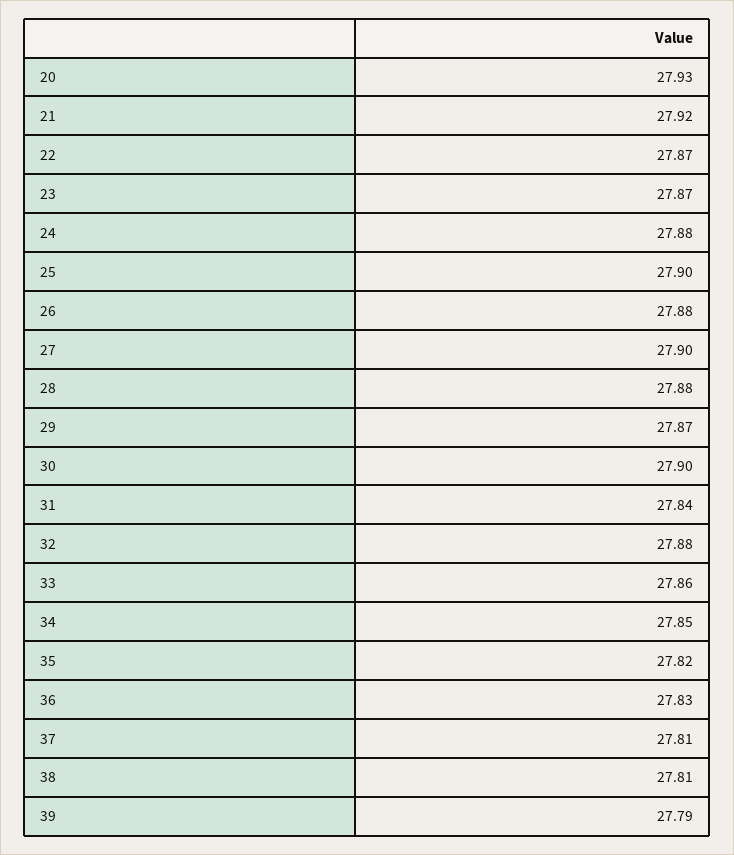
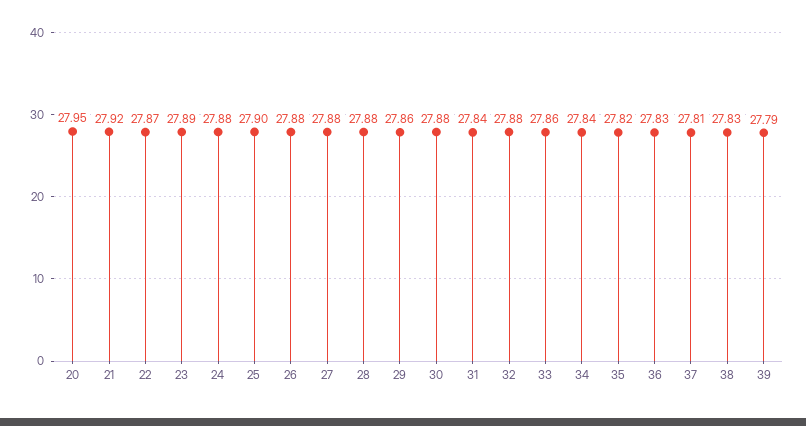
  {
-   "20": 27.93,
+   "20": 27.95,
    "21": 27.92,
    "22": 27.87,
-   "23": 27.87,
+   "23": 27.89,
    "24": 27.88,
    "25": 27.9,
    "26": 27.88,
-   "27": 27.9,
+   "27": 27.88,
    "28": 27.88,
-   "29": 27.87,
+   "29": 27.86,
-   "30": 27.9,
+   "30": 27.88,
    "31": 27.84,
    "32": 27.88,
    "33": 27.86,
-   "34": 27.85,
+   "34": 27.84,
    "35": 27.82,
    "36": 27.83,
    "37": 27.81,
-   "38": 27.81,
+   "38": 27.83,
    "39": 27.79
  }

